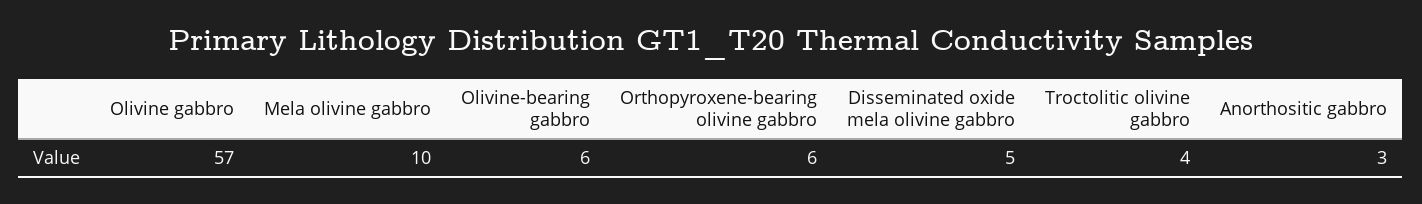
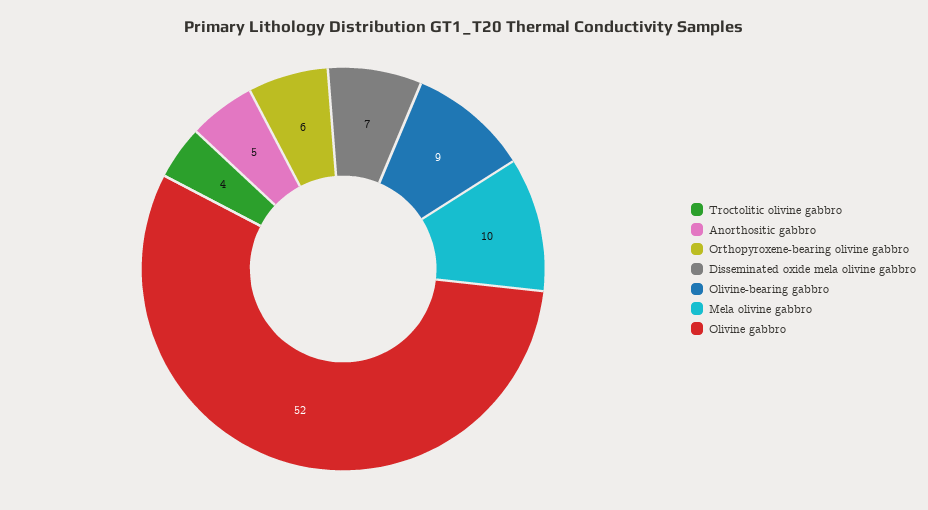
  {
-   "Olivine gabbro": 57,
+   "Olivine gabbro": 52,
    "Mela olivine gabbro": 10,
-   "Olivine-bearing gabbro": 6,
+   "Olivine-bearing gabbro": 9,
    "Orthopyroxene-bearing olivine gabbro": 6,
-   "Disseminated oxide mela olivine gabbro": 5,
+   "Disseminated oxide mela olivine gabbro": 7,
    "Troctolitic olivine gabbro": 4,
-   "Anorthositic gabbro": 3
+   "Anorthositic gabbro": 5
  }

